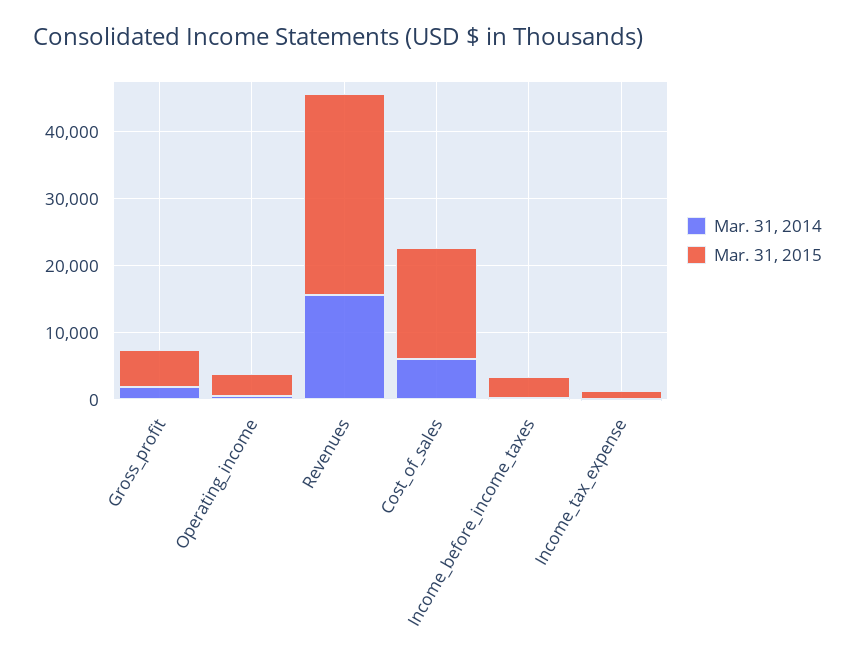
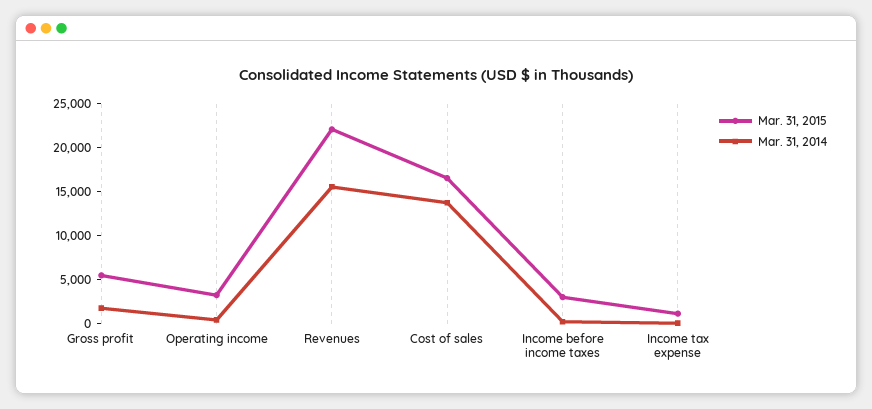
  {
    "Mar. 31, 2014": {
      "Gross_profit": 2000,
      "Operating_income": 0,
      "Revenues": 16000,
-     "Cost_of_sales": 6000,
+     "Cost_of_sales": 14000,
      "Income_before_income_taxes": 0,
      "Income_tax_expense": 0
    },
    "Mar. 31, 2015": {
      "Gross_profit": 6000,
      "Operating_income": 3000,
-     "Revenues": 30000,
+     "Revenues": 22000,
      "Cost_of_sales": 17000,
      "Income_before_income_taxes": 3000,
      "Income_tax_expense": 1000
    }
  }

